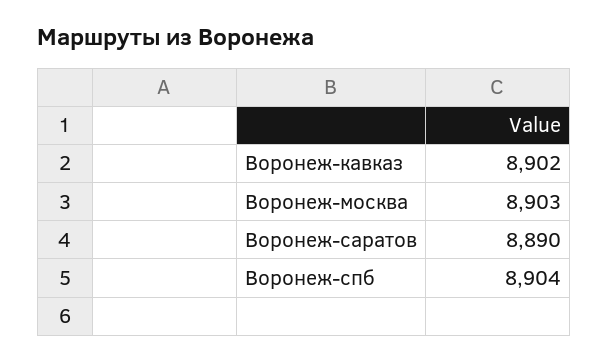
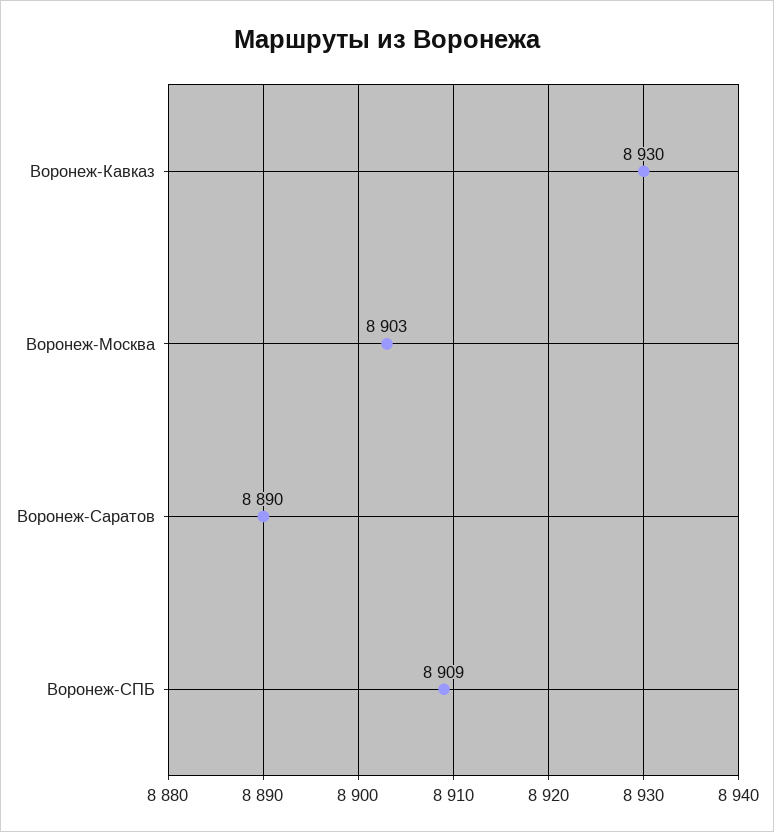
  {
-   "Воронеж-кавказ": 8902,
+   "Воронеж-кавказ": 8930,
    "Воронеж-москва": 8903,
    "Воронеж-саратов": 8890,
-   "Воронеж-спб": 8904
+   "Воронеж-спб": 8909
  }

